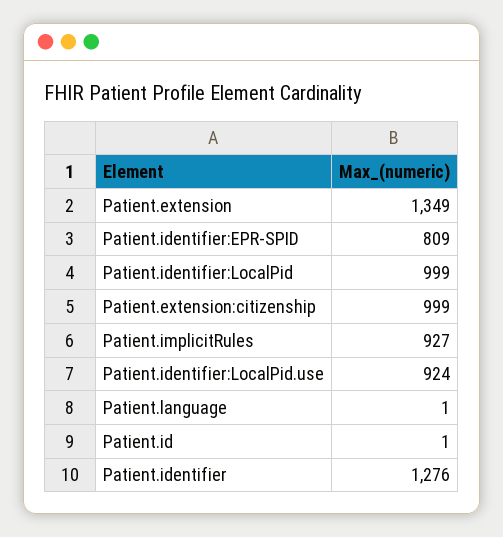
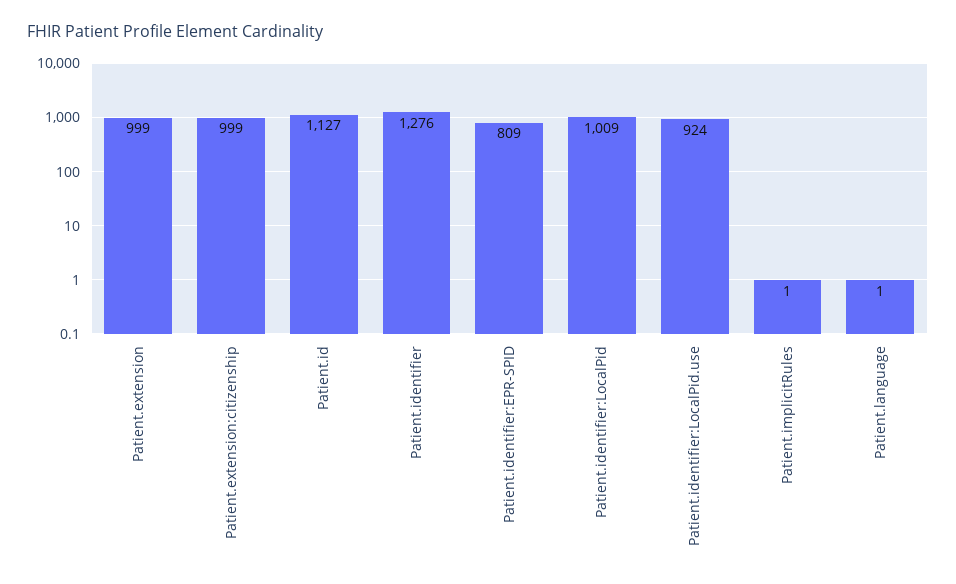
  {
-   "Patient.extension": 1349,
+   "Patient.extension": 999,
    "Patient.identifier:EPR-SPID": 809,
-   "Patient.identifier:LocalPid": 999,
+   "Patient.identifier:LocalPid": 1009,
    "Patient.extension:citizenship": 999,
-   "Patient.implicitRules": 927,
+   "Patient.implicitRules": 1,
    "Patient.identifier:LocalPid.use": 924,
    "Patient.language": 1,
-   "Patient.id": 1,
+   "Patient.id": 1127,
    "Patient.identifier": 1276
  }

